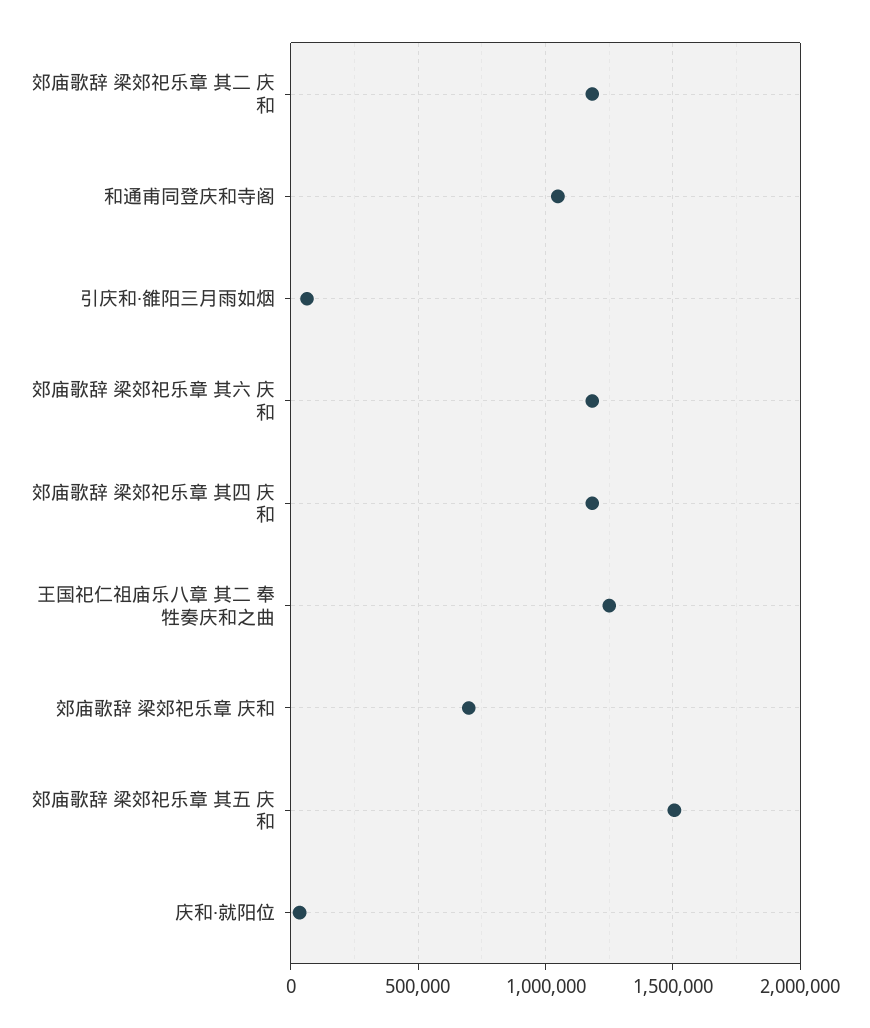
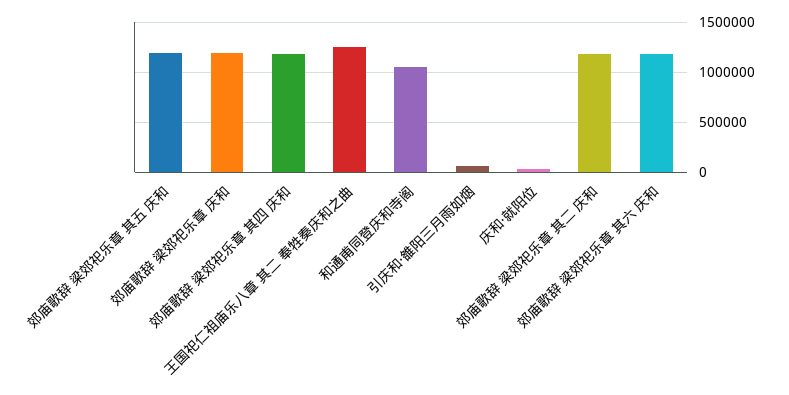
  {
    "郊庙歌辞 梁郊祀乐章 其二 庆和": 1200000,
    "和通甫同登庆和寺阁": 1050000,
    "引庆和·雒阳三月雨如烟": 50000,
    "郊庙歌辞 梁郊祀乐章 其六 庆和": 1200000,
    "郊庙歌辞 梁郊祀乐章 其四 庆和": 1200000,
    "王国祀仁祖庙乐八章 其二 奉牲奏庆和之曲": 1250000,
-   "郊庙歌辞 梁郊祀乐章 庆和": 700000,
+   "郊庙歌辞 梁郊祀乐章 庆和": 1200000,
-   "郊庙歌辞 梁郊祀乐章 其五 庆和": 1500000,
+   "郊庙歌辞 梁郊祀乐章 其五 庆和": 1200000,
    "庆和·就阳位": 50000
  }

